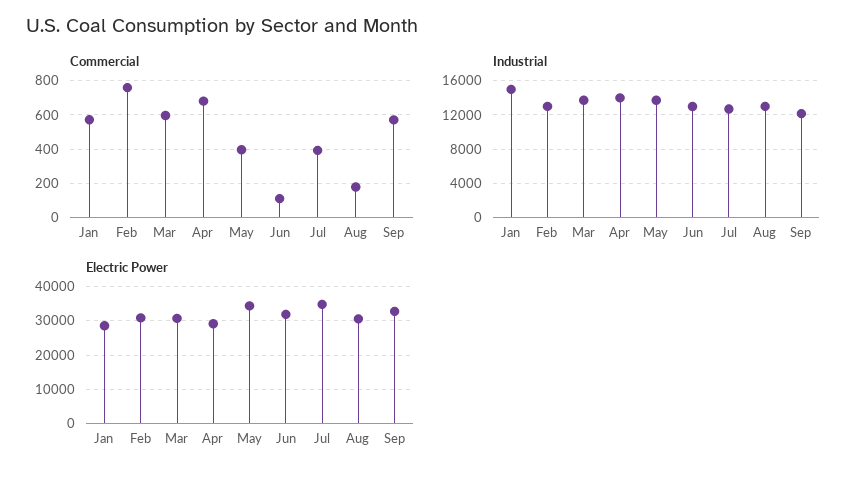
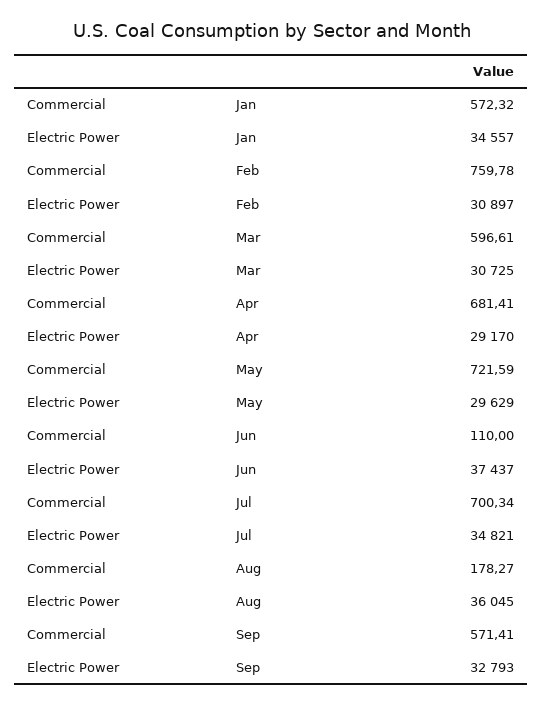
  {
    "Commercial": {
      "Jan": 572.32,
      "Feb": 759.78,
      "Mar": 596.61,
      "Apr": 681.41,
-     "May": 400,
+     "May": 721.59,
      "Jun": 110,
-     "Jul": 400,
+     "Jul": 700.34,
      "Aug": 178.27,
      "Sep": 571.41
    },
-   "Industrial": {
-     "Jan": 15000,
-     "Feb": 13000,
-     "Mar": 14000,
-     "Apr": 14000,
-     "May": 14000,
-     "Jun": 13000,
-     "Jul": 13000,
-     "Aug": 13000,
-     "Sep": 12000
-   },
    "Electric Power": {
-     "Jan": 28000,
+     "Jan": 34557,
      "Feb": 30897,
      "Mar": 30725,
      "Apr": 29170,
-     "May": 34000,
+     "May": 29629,
-     "Jun": 32000,
+     "Jun": 37437,
      "Jul": 34821,
-     "Aug": 30000,
+     "Aug": 36045,
      "Sep": 32793
    }
  }

